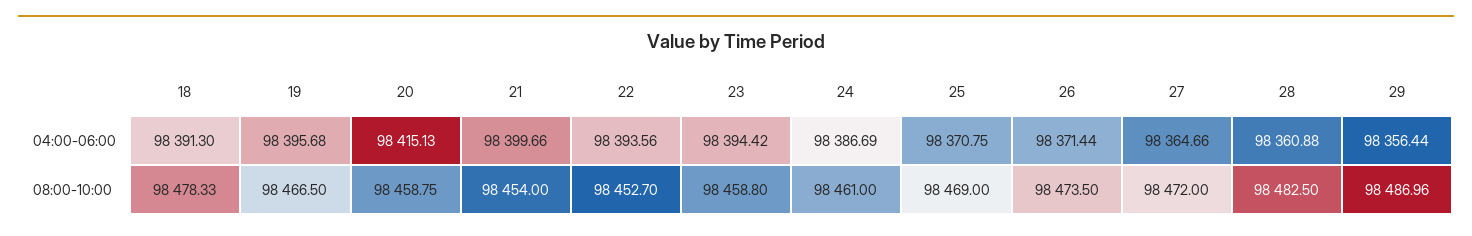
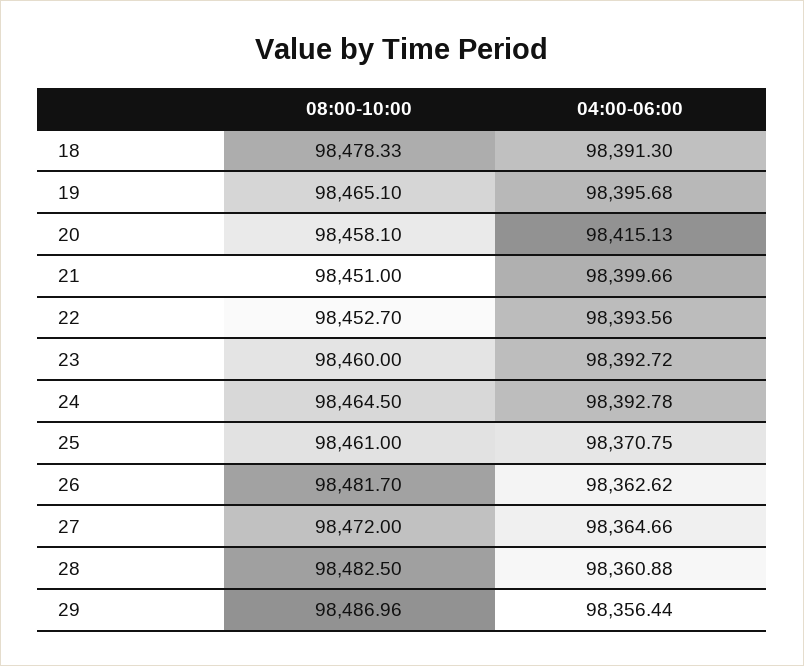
  {
    "18": {
      "04:00-06:00": 98391.3,
      "08:00-10:00": 98478.33
    },
    "19": {
      "04:00-06:00": 98395.68,
-     "08:00-10:00": 98466.5
+     "08:00-10:00": 98465.1
    },
    "20": {
      "04:00-06:00": 98415.13,
-     "08:00-10:00": 98458.75
+     "08:00-10:00": 98458.1
    },
    "21": {
      "04:00-06:00": 98399.66,
-     "08:00-10:00": 98454
+     "08:00-10:00": 98451
    },
    "22": {
      "04:00-06:00": 98393.56,
      "08:00-10:00": 98452.7
    },
    "23": {
-     "04:00-06:00": 98394.42,
+     "04:00-06:00": 98392.72,
-     "08:00-10:00": 98458.8
+     "08:00-10:00": 98460
    },
    "24": {
-     "04:00-06:00": 98386.69,
+     "04:00-06:00": 98392.78,
-     "08:00-10:00": 98461
+     "08:00-10:00": 98464.5
    },
    "25": {
      "04:00-06:00": 98370.75,
-     "08:00-10:00": 98469
+     "08:00-10:00": 98461
    },
    "26": {
-     "04:00-06:00": 98371.44,
+     "04:00-06:00": 98362.62,
-     "08:00-10:00": 98473.5
+     "08:00-10:00": 98481.7
    },
    "27": {
      "04:00-06:00": 98364.66,
      "08:00-10:00": 98472
    },
    "28": {
      "04:00-06:00": 98360.88,
      "08:00-10:00": 98482.5
    },
    "29": {
      "04:00-06:00": 98356.44,
      "08:00-10:00": 98486.96
    }
  }

